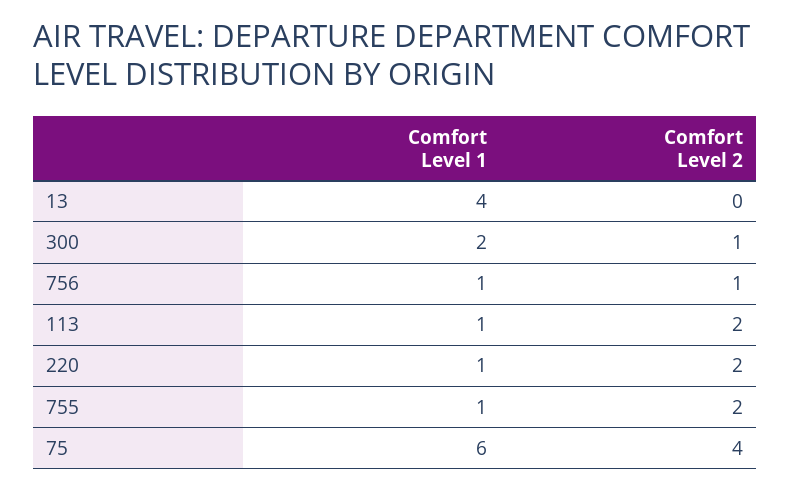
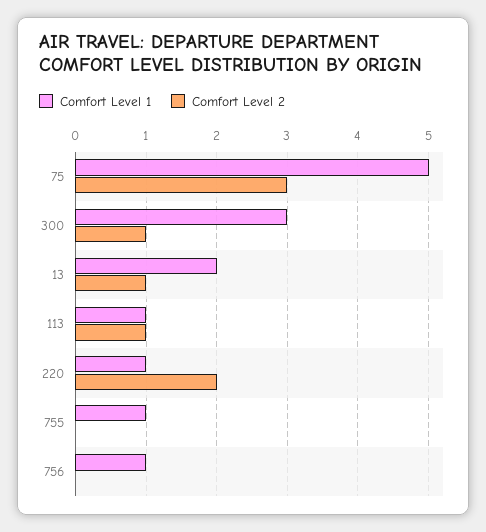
  {
    "Comfort Level 1": {
-     "13": 4,
+     "13": 2,
-     "300": 2,
+     "300": 3,
      "756": 1,
      "113": 1,
      "220": 1,
      "755": 1,
-     "75": 6
+     "75": 5
    },
    "Comfort Level 2": {
-     "13": 0,
+     "13": 1,
      "300": 1,
-     "756": 1,
+     "756": 0,
-     "113": 2,
+     "113": 1,
      "220": 2,
-     "755": 2,
+     "755": 0,
-     "75": 4
+     "75": 3
    }
  }

